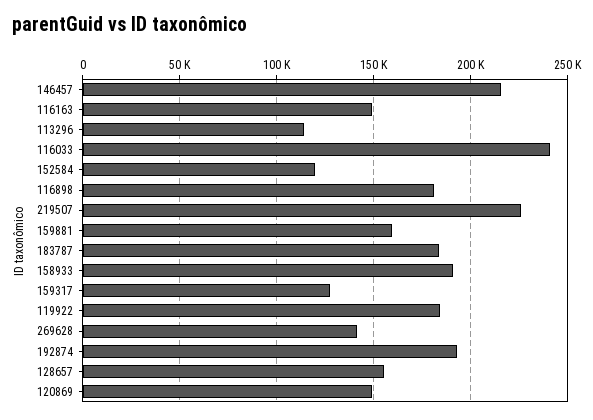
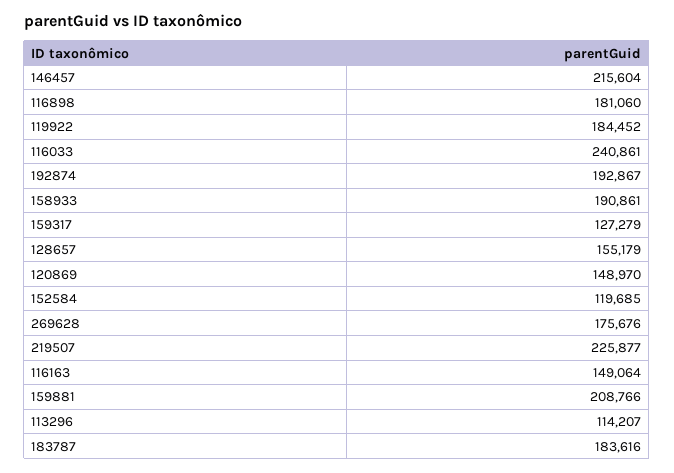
  {
    "146457": 215604,
    "116163": 149064,
    "113296": 114207,
    "116033": 240861,
    "152584": 119685,
    "116898": 181060,
    "219507": 225877,
-   "159881": 160000,
+   "159881": 208766,
    "183787": 183616,
    "158933": 190861,
    "159317": 127279,
    "119922": 184452,
-   "269628": 140000,
+   "269628": 175676,
    "192874": 192867,
    "128657": 155179,
    "120869": 148970
  }

